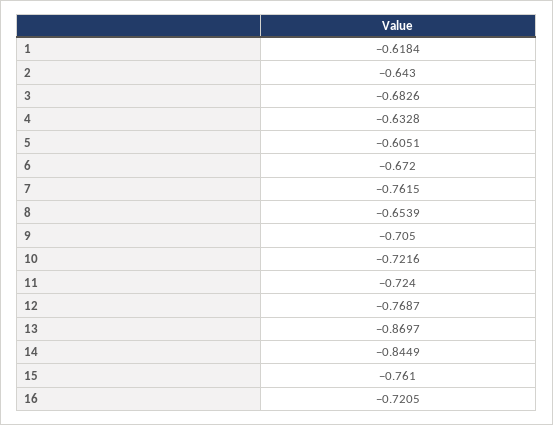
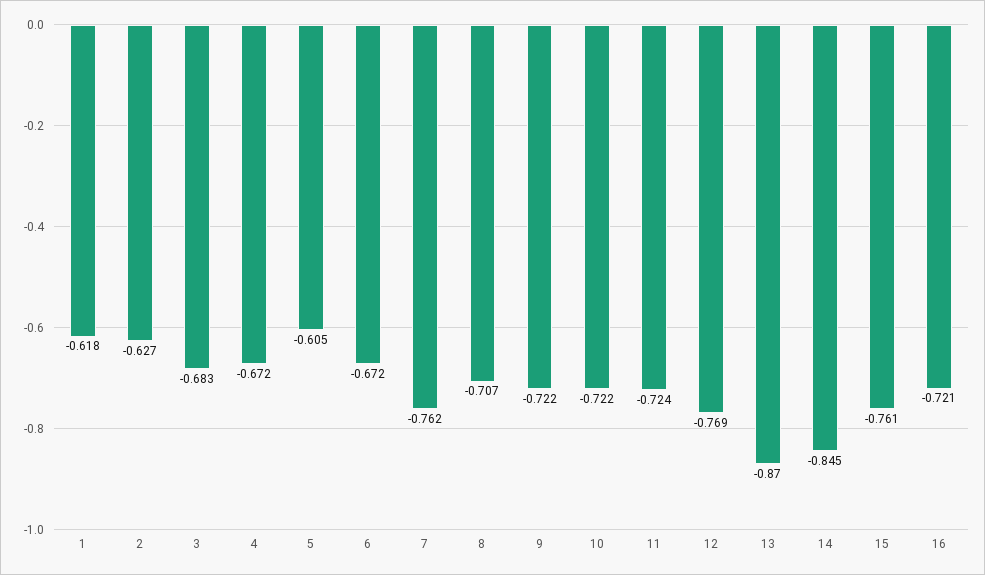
  {
    "1": -0.6184,
-   "2": -0.643,
+   "2": -0.627,
    "3": -0.6826,
-   "4": -0.6328,
+   "4": -0.672,
    "5": -0.6051,
    "6": -0.672,
    "7": -0.7615,
-   "8": -0.6539,
+   "8": -0.707,
-   "9": -0.705,
+   "9": -0.722,
    "10": -0.7216,
    "11": -0.724,
    "12": -0.7687,
    "13": -0.8697,
    "14": -0.8449,
    "15": -0.761,
    "16": -0.7205
  }

